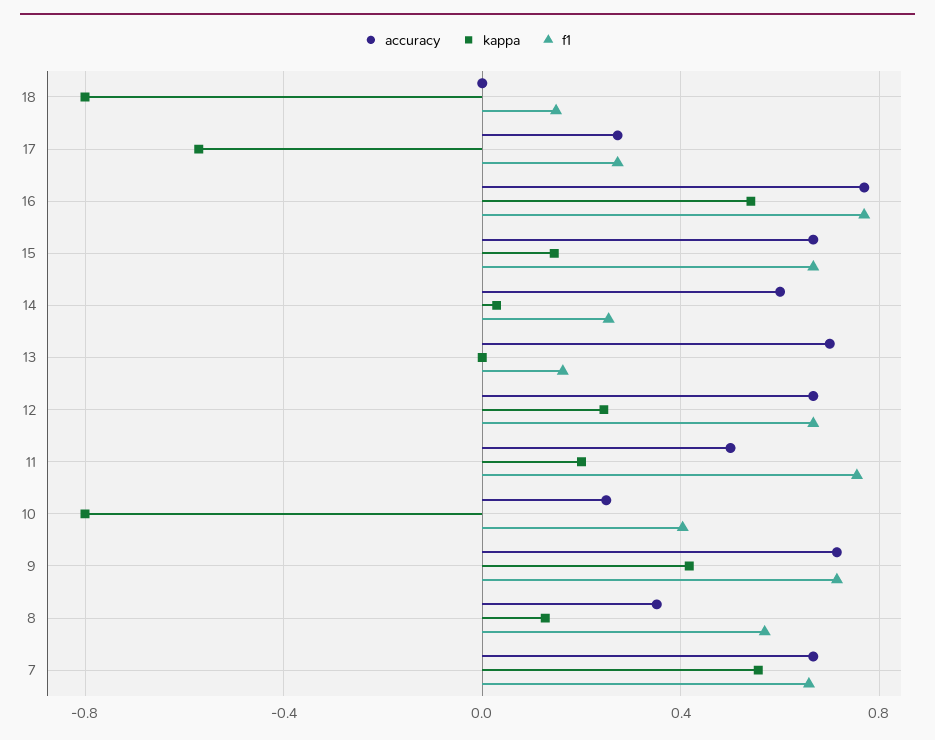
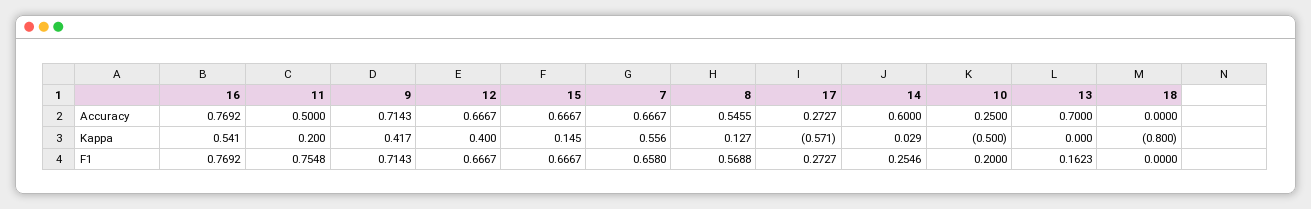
  {
    "accuracy": {
      "18": 0,
      "17": 0.2727,
      "16": 0.7692,
      "15": 0.6667,
      "14": 0.6,
      "13": 0.7,
      "12": 0.6667,
      "11": 0.5,
      "10": 0.25,
      "9": 0.7143,
-     "8": 0.35,
+     "8": 0.5455,
      "7": 0.6667
    },
    "kappa": {
      "18": -0.8,
      "17": -0.571,
      "16": 0.541,
      "15": 0.145,
      "14": 0.029,
      "13": 0,
-     "12": 0.25,
+     "12": 0.4,
      "11": 0.2,
-     "10": -0.8,
+     "10": -0.5,
      "9": 0.417,
      "8": 0.127,
      "7": 0.556
    },
    "f1": {
-     "18": 0.15,
+     "18": 0,
      "17": 0.2727,
      "16": 0.7692,
      "15": 0.6667,
      "14": 0.2546,
      "13": 0.1623,
      "12": 0.6667,
      "11": 0.7548,
-     "10": 0.4,
+     "10": 0.2,
      "9": 0.7143,
      "8": 0.5688,
      "7": 0.658
    }
  }

